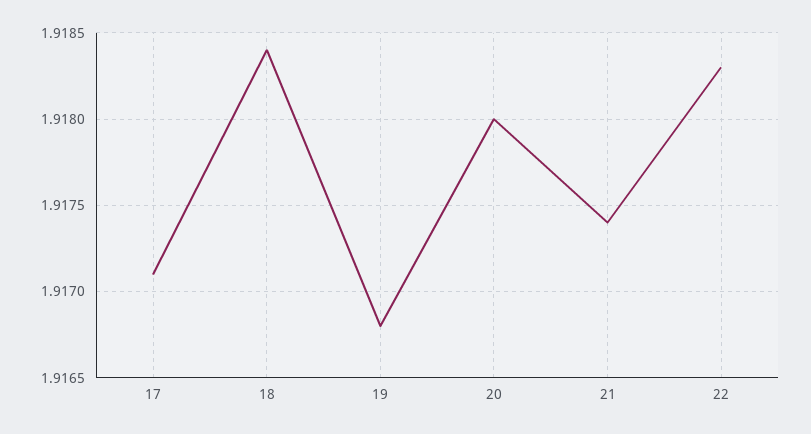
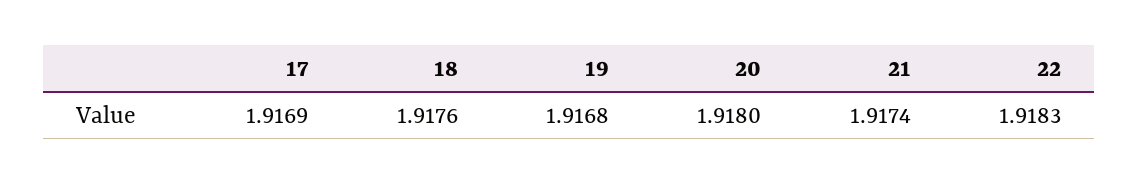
  {
-   "17": 1.9171,
+   "17": 1.9169,
-   "18": 1.9184,
+   "18": 1.9176,
    "19": 1.9168,
    "20": 1.918,
    "21": 1.9174,
    "22": 1.9183
  }

